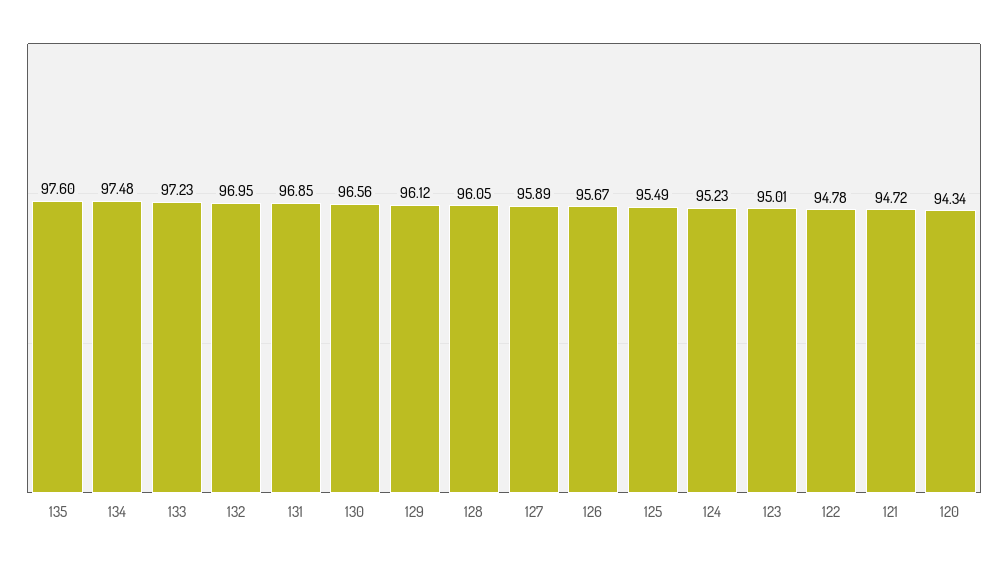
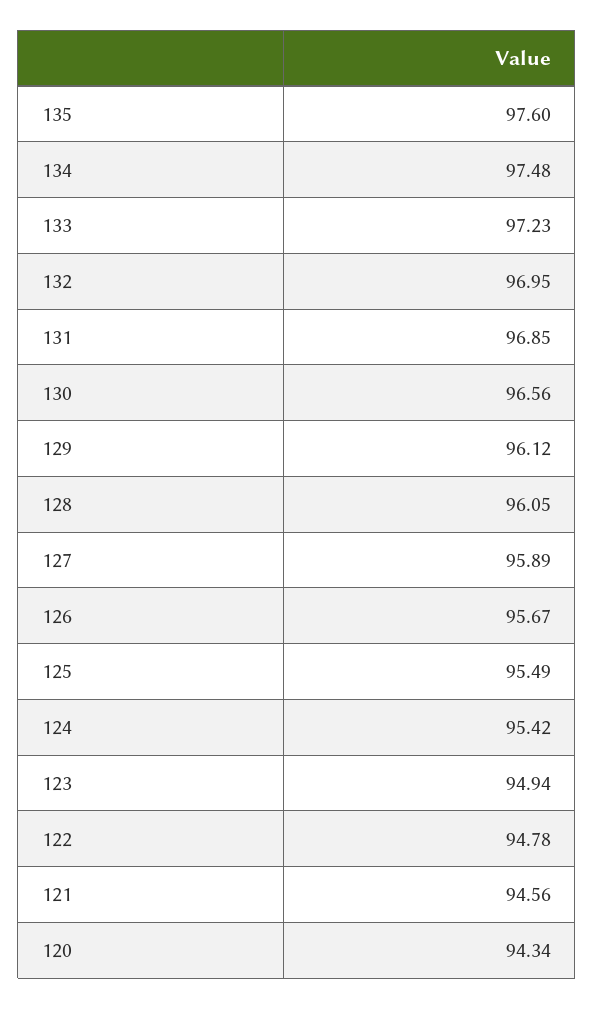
  {
    "135": 97.6,
    "134": 97.48,
    "133": 97.23,
    "132": 96.95,
    "131": 96.85,
    "130": 96.56,
    "129": 96.12,
    "128": 96.05,
    "127": 95.89,
    "126": 95.67,
    "125": 95.49,
-   "124": 95.23,
+   "124": 95.42,
-   "123": 95.01,
+   "123": 94.94,
    "122": 94.78,
-   "121": 94.72,
+   "121": 94.56,
    "120": 94.34
  }

